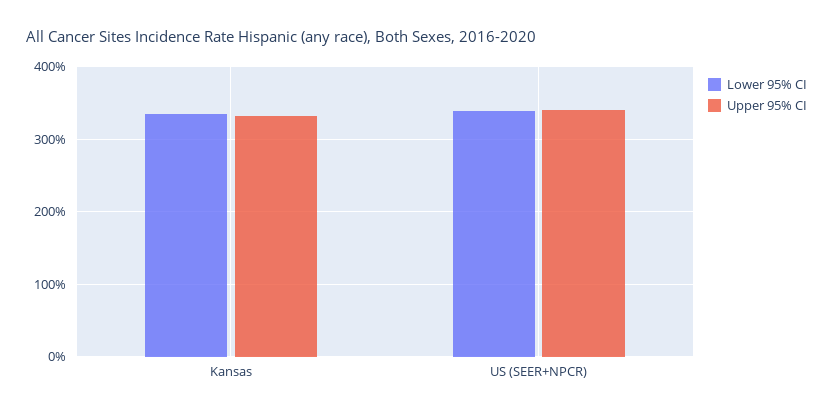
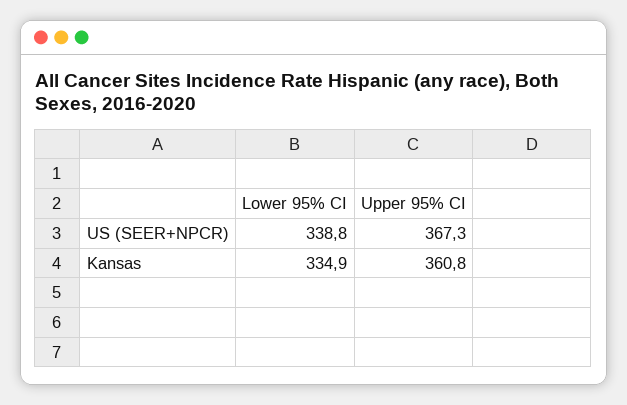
  {
    "Lower 95% CI": {
      "Kansas": 334.9,
      "US (SEER+NPCR)": 338.8
    },
    "Upper 95% CI": {
-     "Kansas": 330,
+     "Kansas": 360.8,
-     "US (SEER+NPCR)": 340
+     "US (SEER+NPCR)": 367.3
    }
  }

